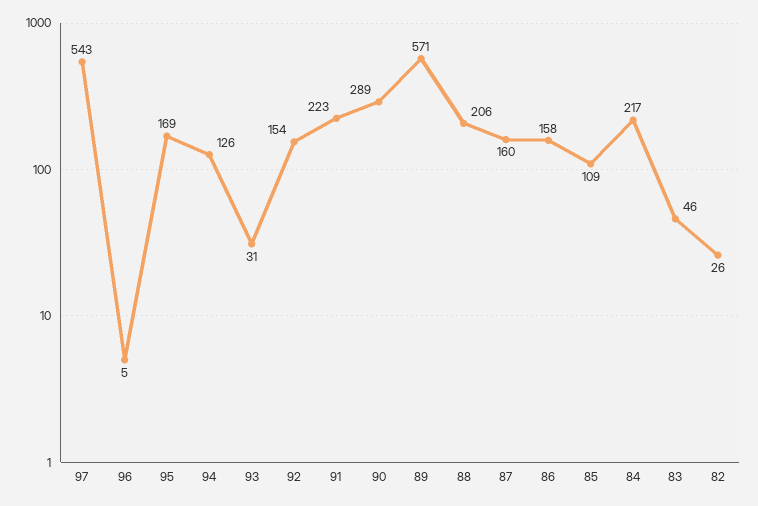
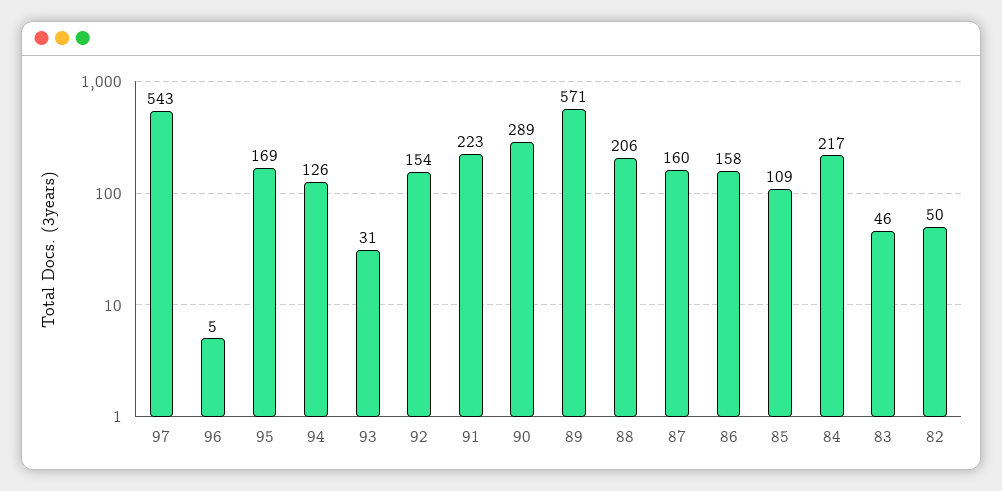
  {
    "97": 543,
    "96": 5,
    "95": 169,
    "94": 126,
    "93": 31,
    "92": 154,
    "91": 223,
    "90": 289,
    "89": 571,
    "88": 206,
    "87": 160,
    "86": 158,
    "85": 109,
    "84": 217,
    "83": 46,
-   "82": 26
+   "82": 50
  }

